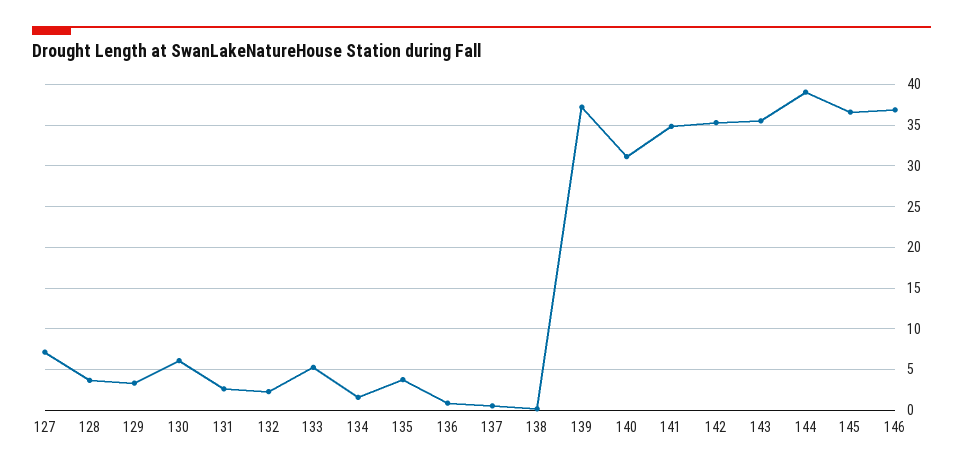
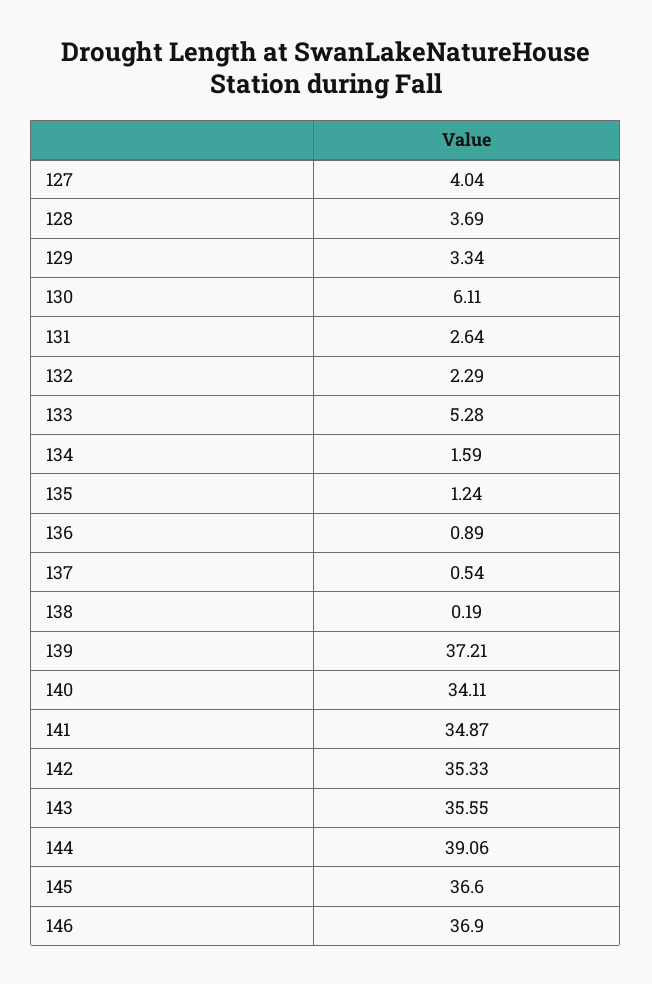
  {
-   "127": 7,
+   "127": 4.04,
    "128": 3.69,
    "129": 3.34,
    "130": 6.11,
    "131": 2.64,
    "132": 2.29,
    "133": 5.28,
    "134": 1.59,
-   "135": 4,
+   "135": 1.24,
    "136": 0.89,
    "137": 0.54,
    "138": 0.19,
    "139": 37.21,
-   "140": 31,
+   "140": 34.11,
    "141": 34.87,
    "142": 35.33,
    "143": 35.55,
    "144": 39.06,
    "145": 36.6,
    "146": 36.9
  }

